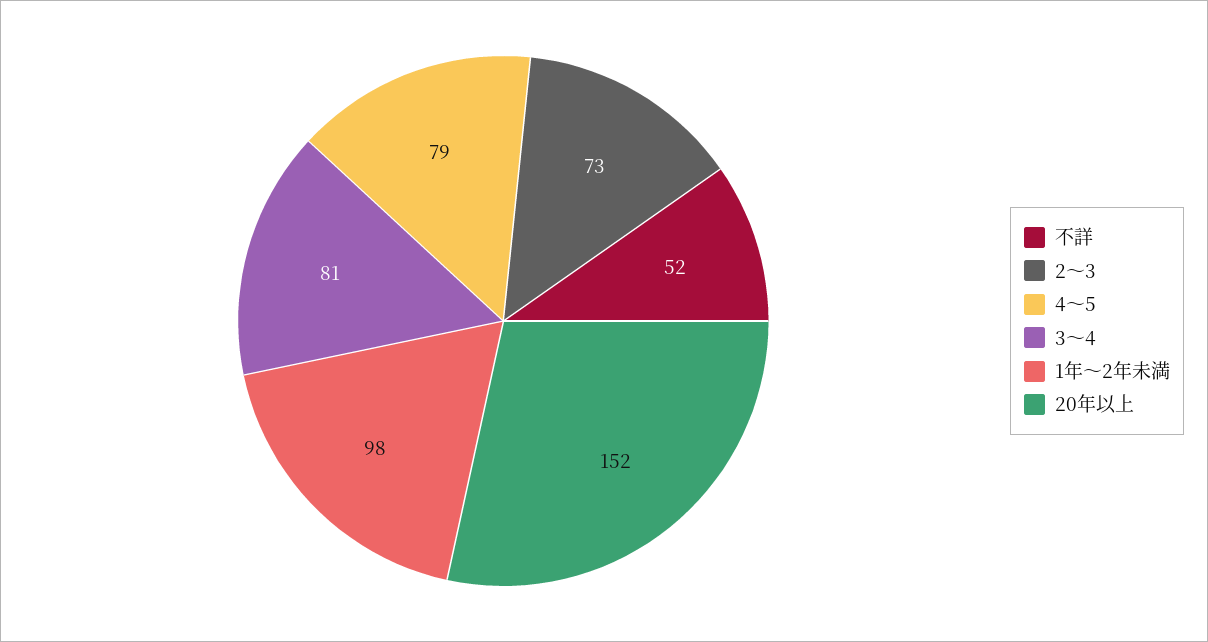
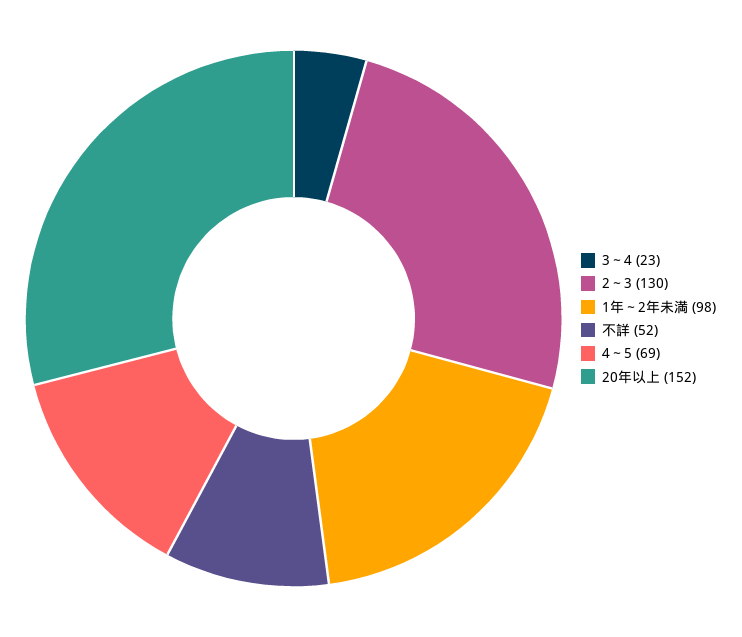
  {
    "不詳": 52,
-   "2～3": 73,
+   "2～3": 130,
-   "4～5": 79,
+   "4～5": 69,
-   "3～4": 81,
+   "3～4": 23,
    "1年～2年未満": 98,
    "20年以上": 152
  }

